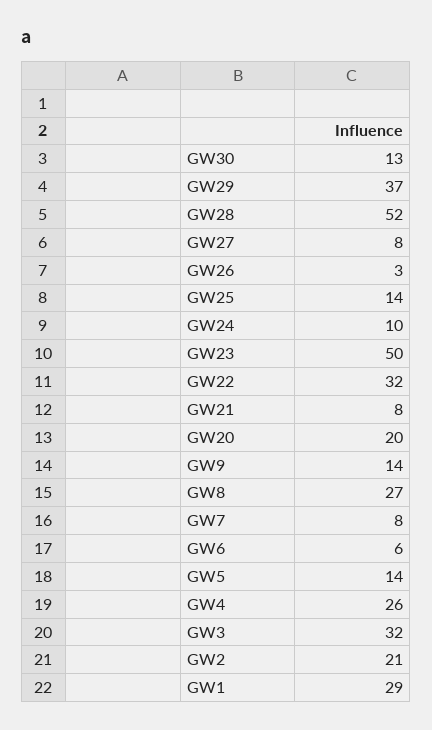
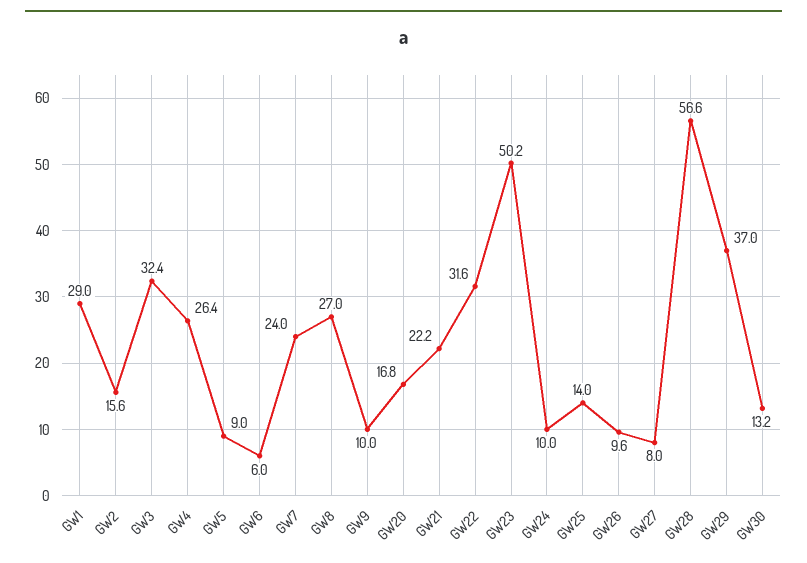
  {
    "GW30": 13.2,
    "GW29": 37,
-   "GW28": 52,
+   "GW28": 56.6,
    "GW27": 8,
-   "GW26": 3,
+   "GW26": 9.6,
    "GW25": 14,
    "GW24": 10,
    "GW23": 50.2,
    "GW22": 31.6,
-   "GW21": 8,
+   "GW21": 22.2,
-   "GW20": 20,
+   "GW20": 16.8,
-   "GW9": 14,
+   "GW9": 10,
    "GW8": 27,
-   "GW7": 8,
+   "GW7": 24,
    "GW6": 6,
-   "GW5": 14,
+   "GW5": 9,
    "GW4": 26.4,
    "GW3": 32.4,
-   "GW2": 21,
+   "GW2": 15.6,
    "GW1": 29
  }

